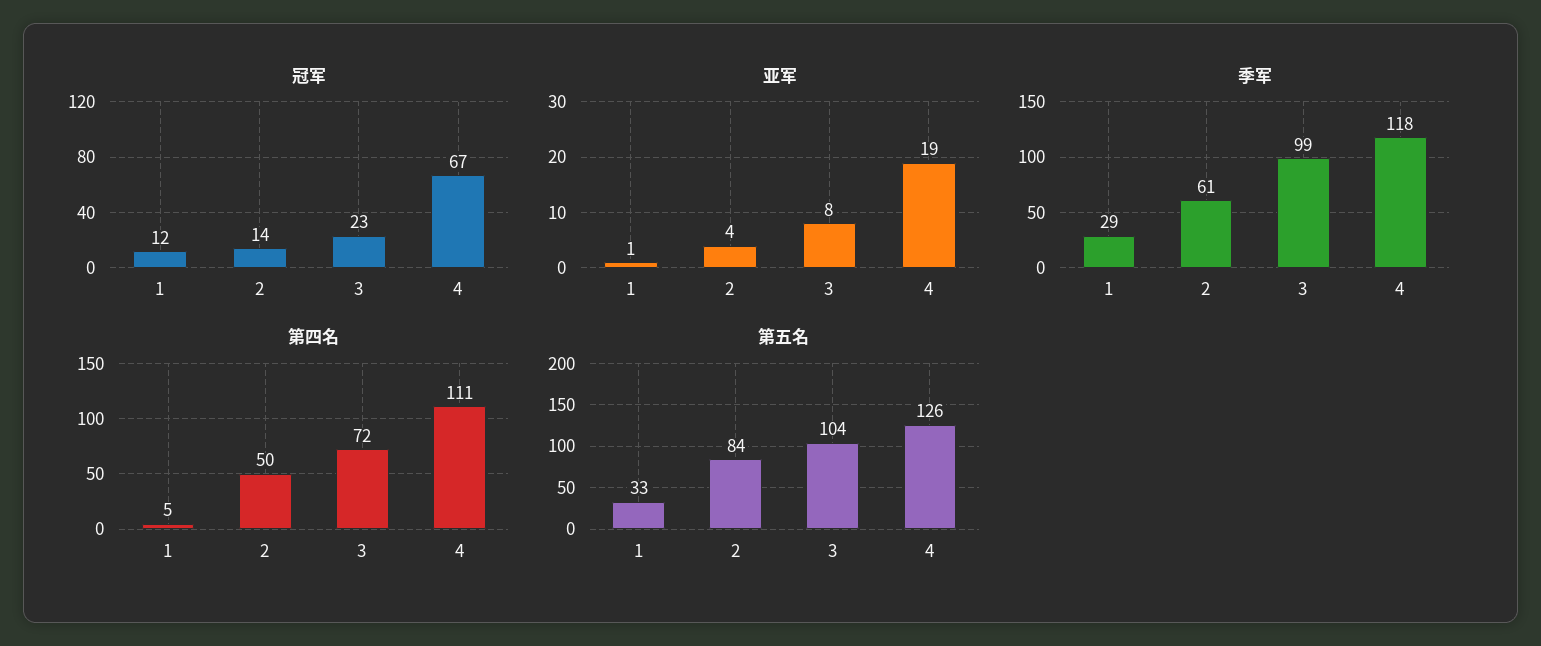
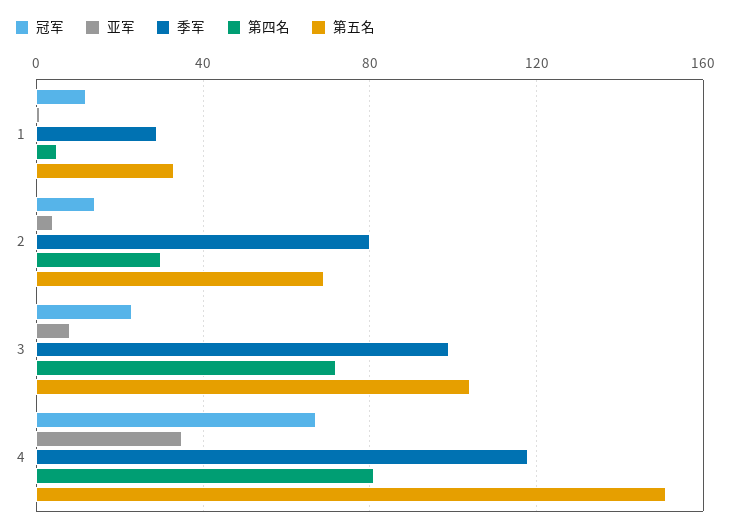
  {
    "冠军": {
      "1": 12,
      "2": 14,
      "3": 23,
      "4": 67
    },
    "亚军": {
      "1": 1,
      "2": 4,
      "3": 8,
-     "4": 19
+     "4": 35
    },
    "季军": {
      "1": 29,
-     "2": 61,
+     "2": 80,
      "3": 99,
      "4": 118
    },
    "第四名": {
      "1": 5,
-     "2": 50,
+     "2": 30,
      "3": 72,
-     "4": 111
+     "4": 80
    },
    "第五名": {
      "1": 33,
-     "2": 84,
+     "2": 70,
      "3": 104,
-     "4": 126
+     "4": 150
    }
  }

